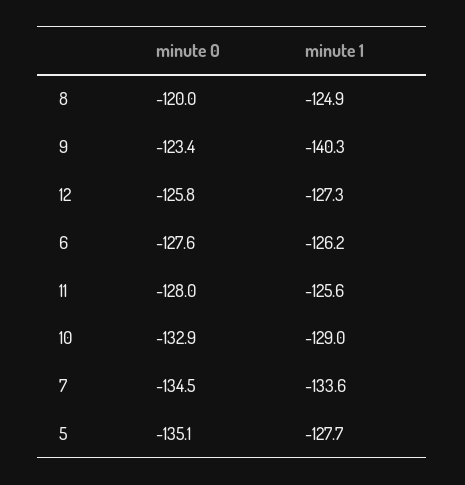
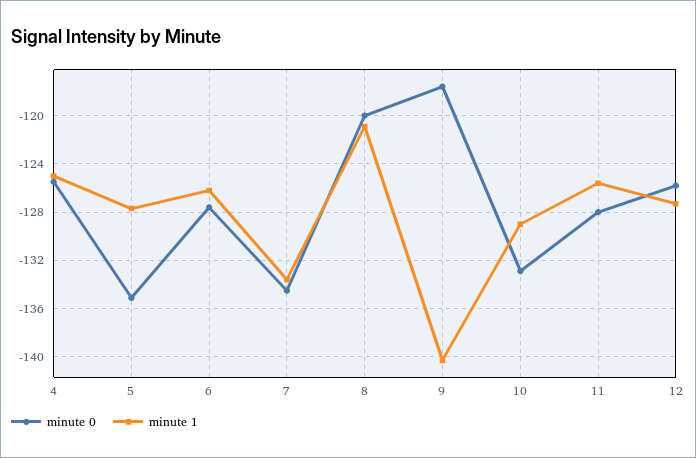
  {
    "minute 0": {
      "8": -120,
-     "9": -123.4,
+     "9": -117.5,
      "12": -125.8,
      "6": -127.6,
      "11": -128,
      "10": -132.9,
      "7": -134.5,
-     "5": -135.1
+     "5": -135.1,
+     "4": -125.5
    },
    "minute 1": {
-     "8": -124.9,
+     "8": -121,
      "9": -140.3,
      "12": -127.3,
      "6": -126.2,
      "11": -125.6,
      "10": -129,
      "7": -133.6,
-     "5": -127.7
+     "5": -127.7,
+     "4": -125
    }
  }

